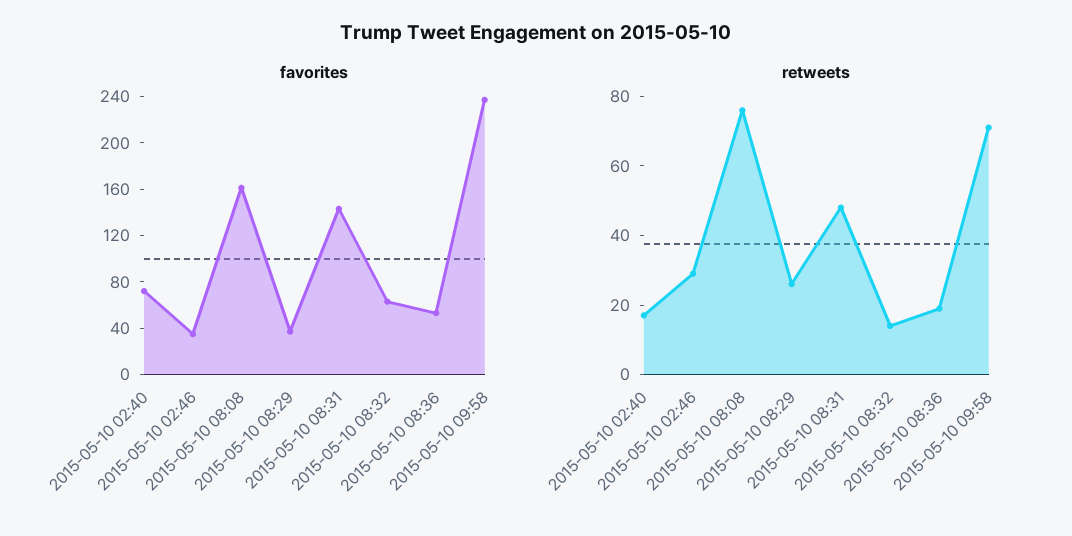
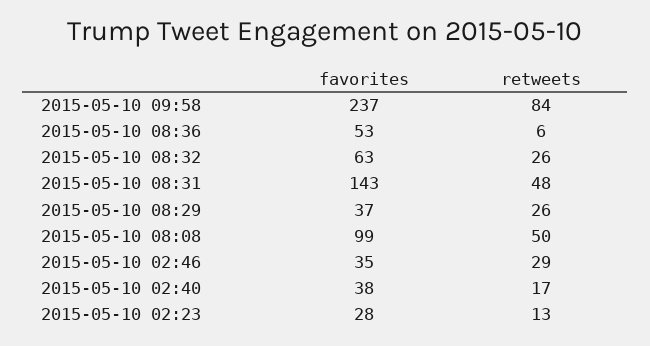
  {
    "favorites": {
-     "2015-05-10 02:40": 70,
+     "2015-05-10 02:40": 38,
      "2015-05-10 02:46": 35,
-     "2015-05-10 08:08": 160,
+     "2015-05-10 08:08": 99,
      "2015-05-10 08:29": 37,
      "2015-05-10 08:31": 143,
      "2015-05-10 08:32": 63,
      "2015-05-10 08:36": 53,
-     "2015-05-10 09:58": 237
+     "2015-05-10 09:58": 237,
+     "2015-05-10 02:23": 28
    },
    "retweets": {
      "2015-05-10 02:40": 17,
      "2015-05-10 02:46": 29,
-     "2015-05-10 08:08": 75,
+     "2015-05-10 08:08": 50,
      "2015-05-10 08:29": 26,
      "2015-05-10 08:31": 48,
-     "2015-05-10 08:32": 15,
+     "2015-05-10 08:32": 26,
-     "2015-05-10 08:36": 20,
+     "2015-05-10 08:36": 6,
-     "2015-05-10 09:58": 70
+     "2015-05-10 09:58": 84,
+     "2015-05-10 02:23": 13
    }
  }

